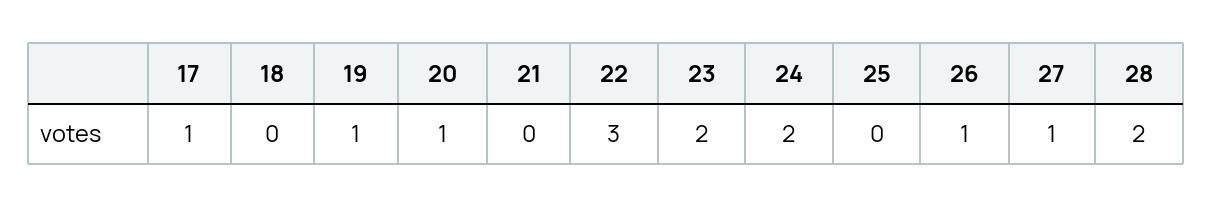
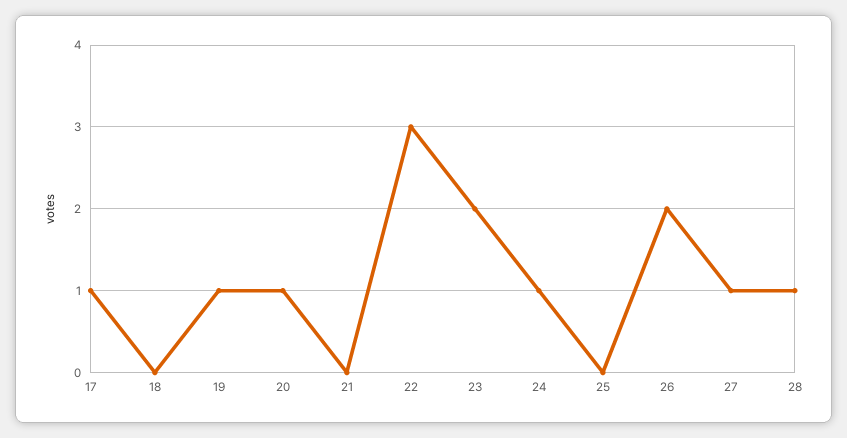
  {
    "17": 1,
    "18": 0,
    "19": 1,
    "20": 1,
    "21": 0,
    "22": 3,
    "23": 2,
-   "24": 2,
+   "24": 1,
    "25": 0,
-   "26": 1,
+   "26": 2,
    "27": 1,
-   "28": 2
+   "28": 1
  }

